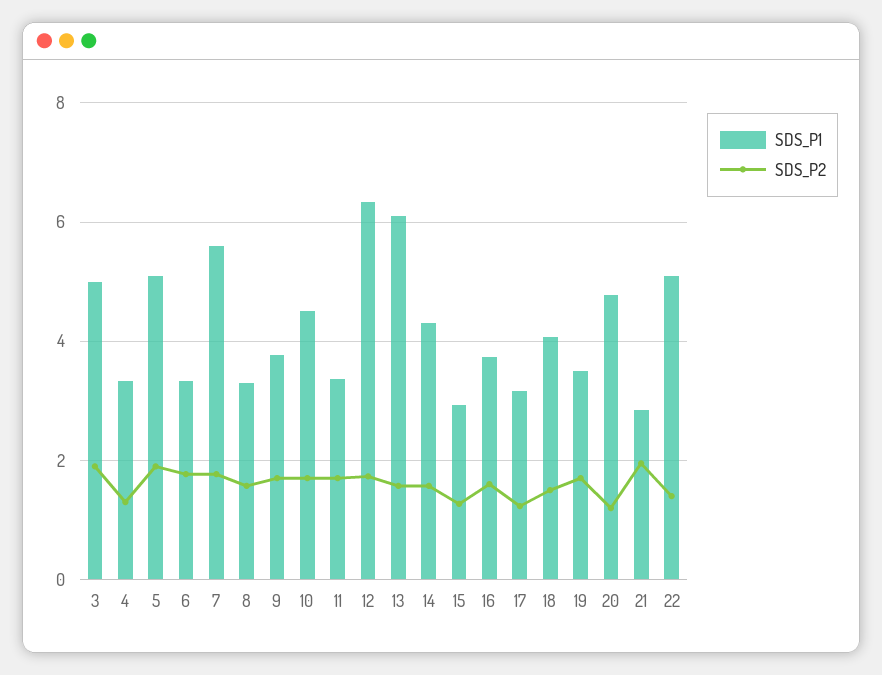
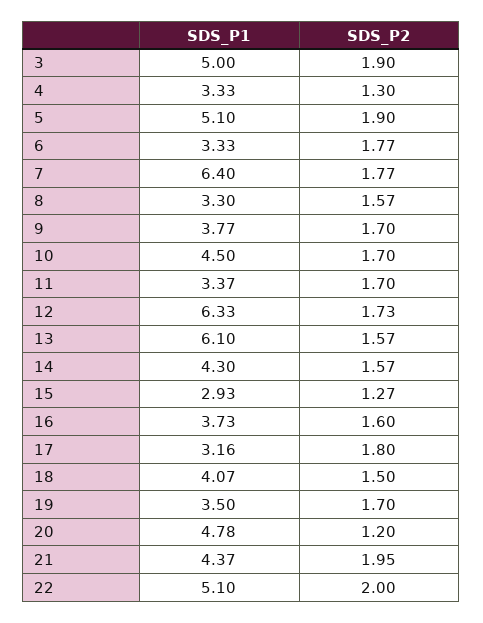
  {
    "SDS_P1": {
      "3": 5,
      "4": 3.33,
      "5": 5.1,
      "6": 3.33,
-     "7": 5.6,
+     "7": 6.4,
      "8": 3.3,
      "9": 3.77,
      "10": 4.5,
      "11": 3.37,
      "12": 6.33,
      "13": 6.1,
      "14": 4.3,
      "15": 2.93,
      "16": 3.73,
      "17": 3.16,
      "18": 4.07,
      "19": 3.5,
      "20": 4.78,
-     "21": 2.8,
+     "21": 4.37,
      "22": 5.1
    },
    "SDS_P2": {
      "3": 1.9,
      "4": 1.3,
      "5": 1.9,
      "6": 1.77,
      "7": 1.77,
      "8": 1.57,
      "9": 1.7,
      "10": 1.7,
      "11": 1.7,
      "12": 1.73,
      "13": 1.57,
      "14": 1.57,
      "15": 1.27,
      "16": 1.6,
-     "17": 1.2,
+     "17": 1.8,
      "18": 1.5,
      "19": 1.7,
      "20": 1.2,
      "21": 1.95,
-     "22": 1.4
+     "22": 2
    }
  }

